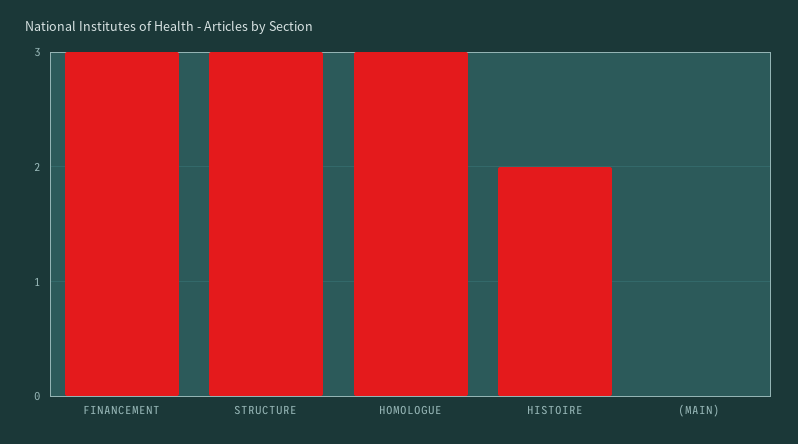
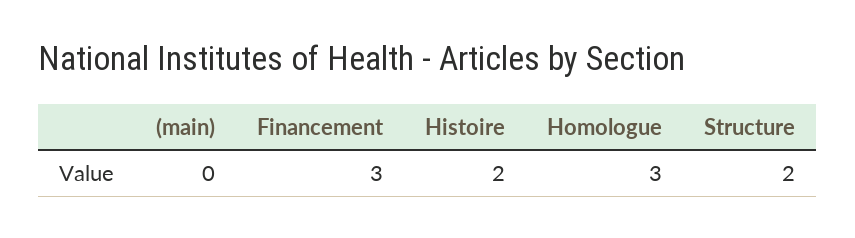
  {
    "FINANCEMENT": 3,
-   "STRUCTURE": 3,
+   "STRUCTURE": 2,
    "HOMOLOGUE": 3,
    "HISTOIRE": 2,
    "(MAIN)": 0
  }

